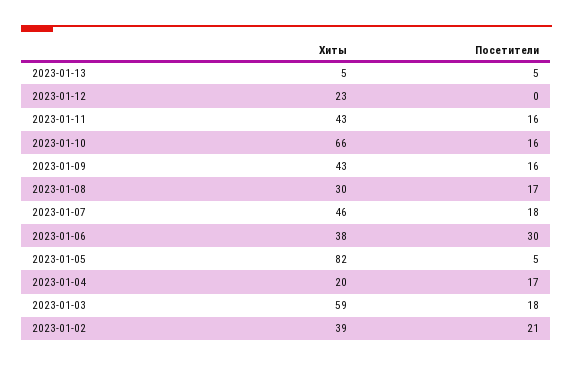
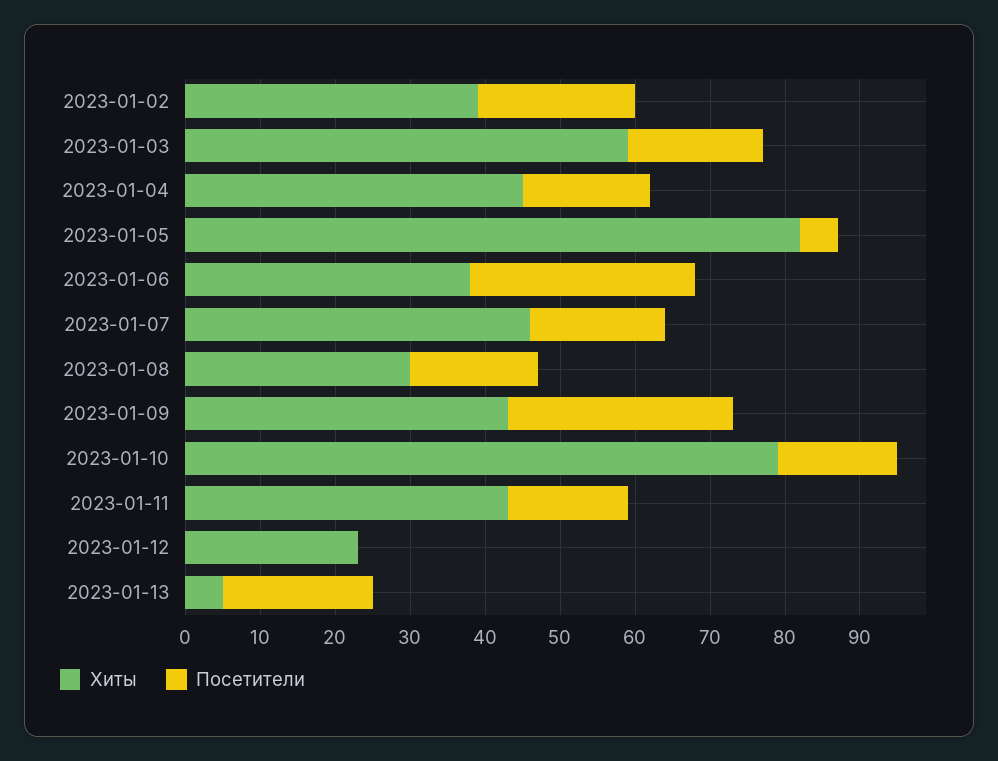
  {
    "Хиты": {
      "2023-01-13": 5,
      "2023-01-12": 23,
      "2023-01-11": 43,
-     "2023-01-10": 66,
+     "2023-01-10": 80,
      "2023-01-09": 43,
      "2023-01-08": 30,
      "2023-01-07": 46,
      "2023-01-06": 38,
      "2023-01-05": 82,
-     "2023-01-04": 20,
+     "2023-01-04": 45,
      "2023-01-03": 59,
      "2023-01-02": 39
    },
    "Посетители": {
-     "2023-01-13": 5,
+     "2023-01-13": 20,
      "2023-01-12": 0,
      "2023-01-11": 16,
      "2023-01-10": 16,
-     "2023-01-09": 16,
+     "2023-01-09": 30,
      "2023-01-08": 17,
      "2023-01-07": 18,
      "2023-01-06": 30,
      "2023-01-05": 5,
      "2023-01-04": 17,
      "2023-01-03": 18,
      "2023-01-02": 21
    }
  }

